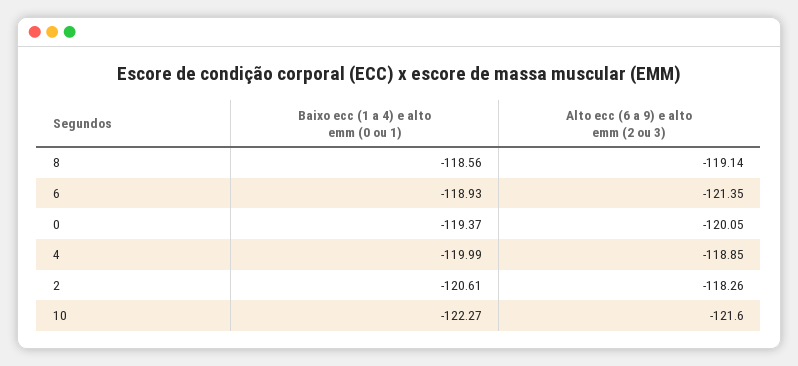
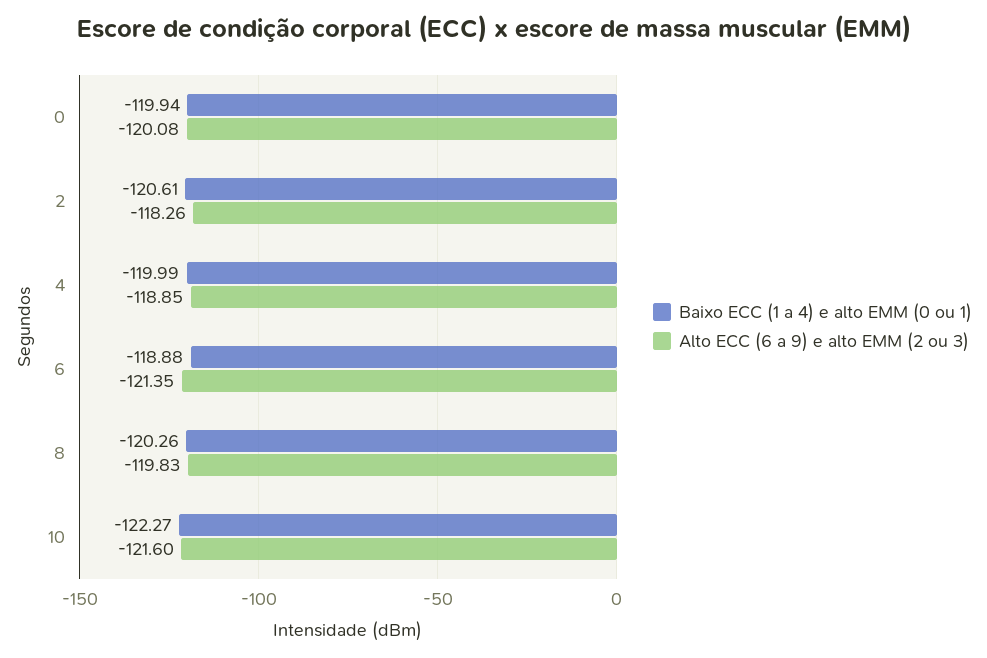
  {
    "Baixo ecc (1 a 4) e alto emm (0 ou 1)": {
-     "8": -118.56,
+     "8": -120.26,
-     "6": -118.93,
+     "6": -118.88,
-     "0": -119.37,
+     "0": -119.94,
      "4": -119.99,
      "2": -120.61,
      "10": -122.27
    },
    "Alto ecc (6 a 9) e alto emm (2 ou 3)": {
-     "8": -119.14,
+     "8": -119.83,
      "6": -121.35,
-     "0": -120.05,
+     "0": -120.08,
      "4": -118.85,
      "2": -118.26,
      "10": -121.6
    }
  }

